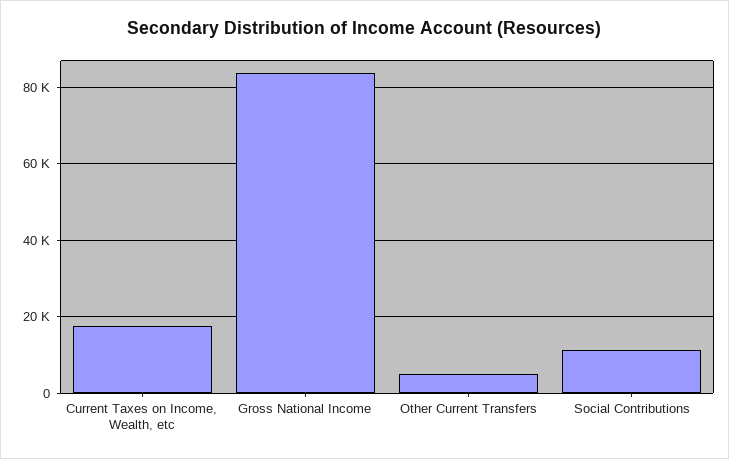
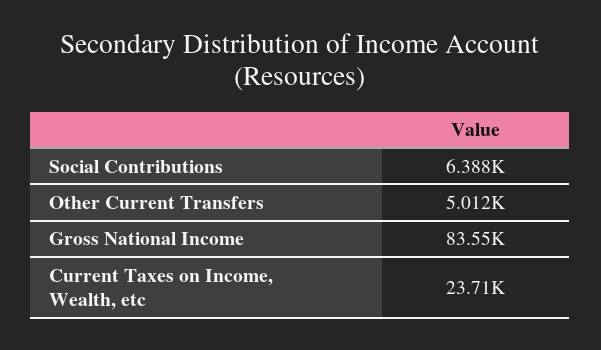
  {
-   "Current Taxes on Income, Wealth, etc": 18000,
+   "Current Taxes on Income, Wealth, etc": 23710,
    "Gross National Income": 83550,
    "Other Current Transfers": 5012,
-   "Social Contributions": 12000
+   "Social Contributions": 6388
  }

